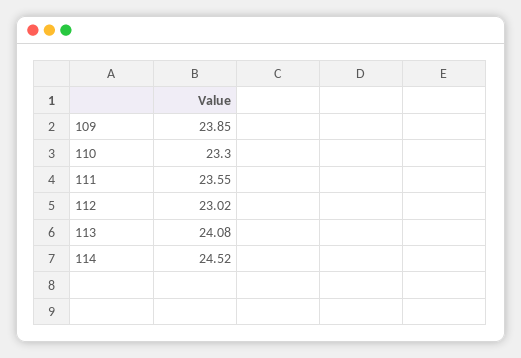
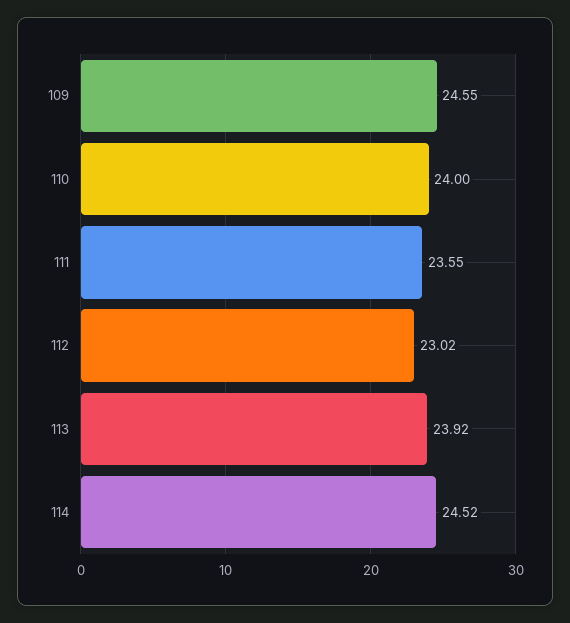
  {
-   "109": 23.85,
+   "109": 24.55,
-   "110": 23.3,
+   "110": 24,
    "111": 23.55,
    "112": 23.02,
-   "113": 24.08,
+   "113": 23.92,
    "114": 24.52
  }

